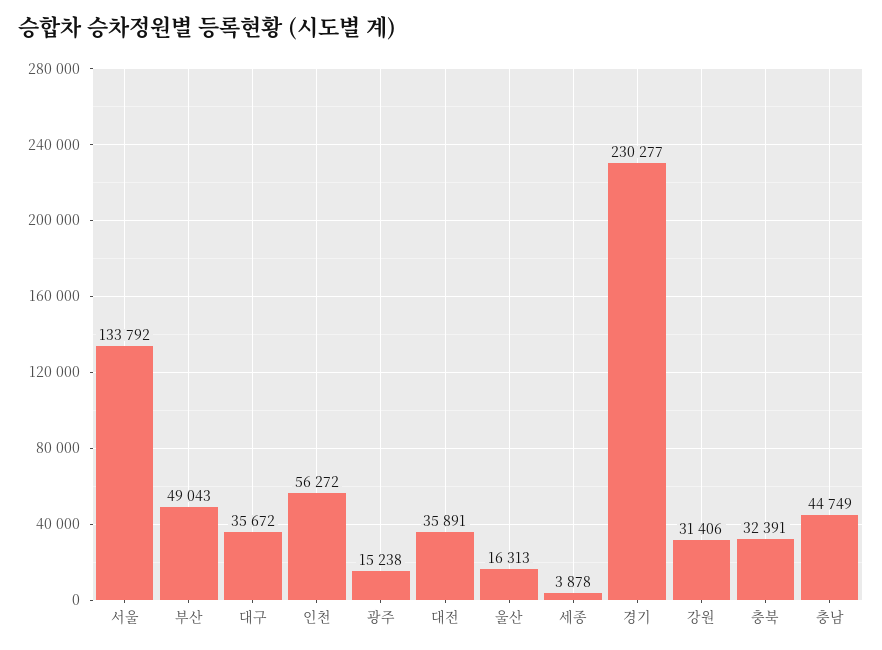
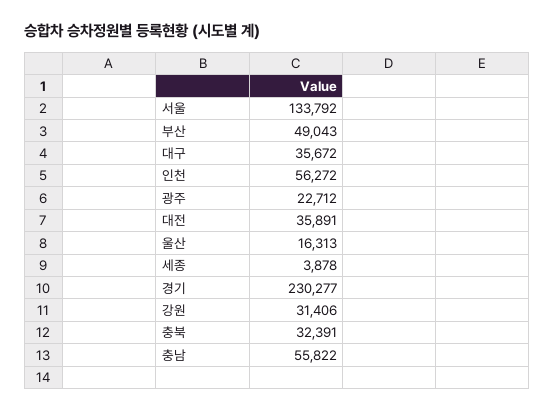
  {
    "서울": 133792,
    "부산": 49043,
    "대구": 35672,
    "인천": 56272,
-   "광주": 15238,
+   "광주": 22712,
    "대전": 35891,
    "울산": 16313,
    "세종": 3878,
    "경기": 230277,
    "강원": 31406,
    "충북": 32391,
-   "충남": 44749
+   "충남": 55822
  }

